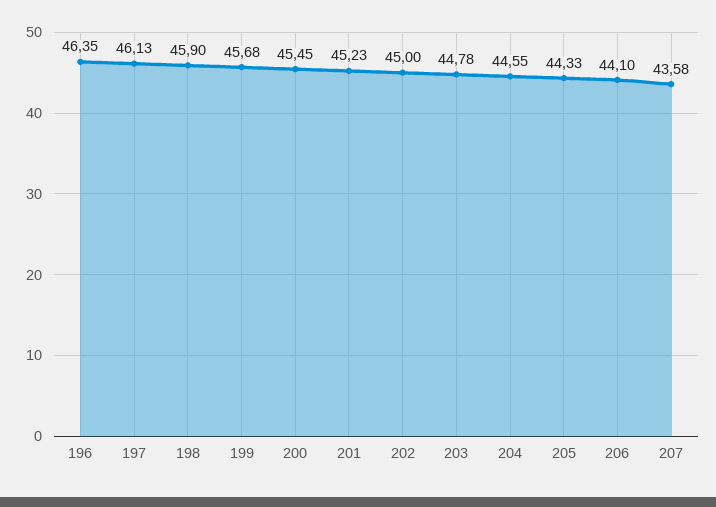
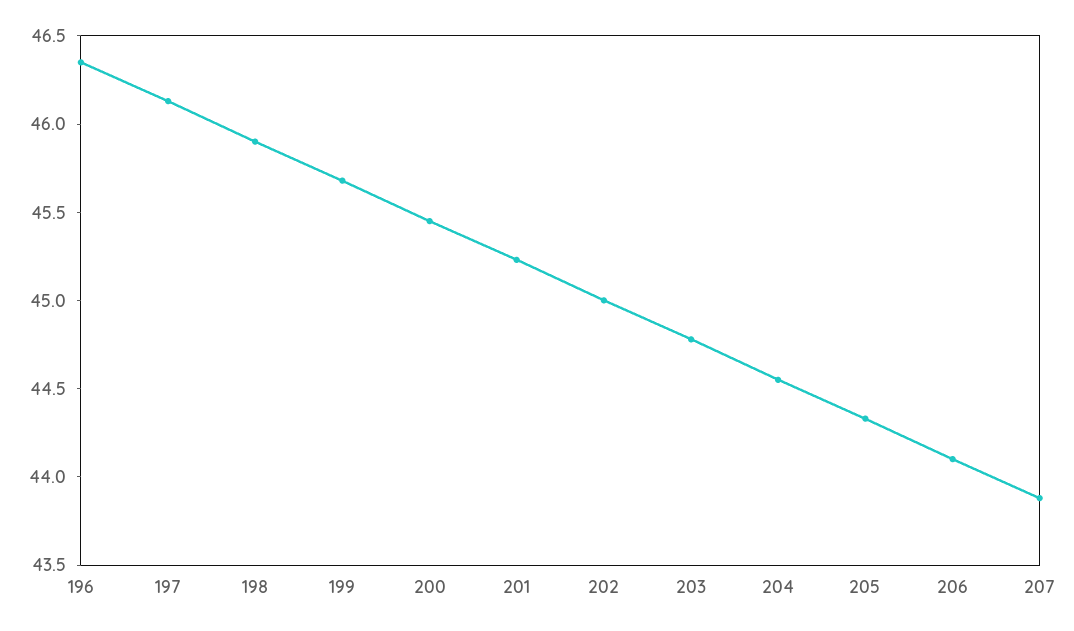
  {
    "196": 46.35,
    "197": 46.13,
    "198": 45.9,
    "199": 45.68,
    "200": 45.45,
    "201": 45.23,
    "202": 45,
    "203": 44.78,
    "204": 44.55,
    "205": 44.33,
    "206": 44.1,
-   "207": 43.58
+   "207": 43.9
  }

